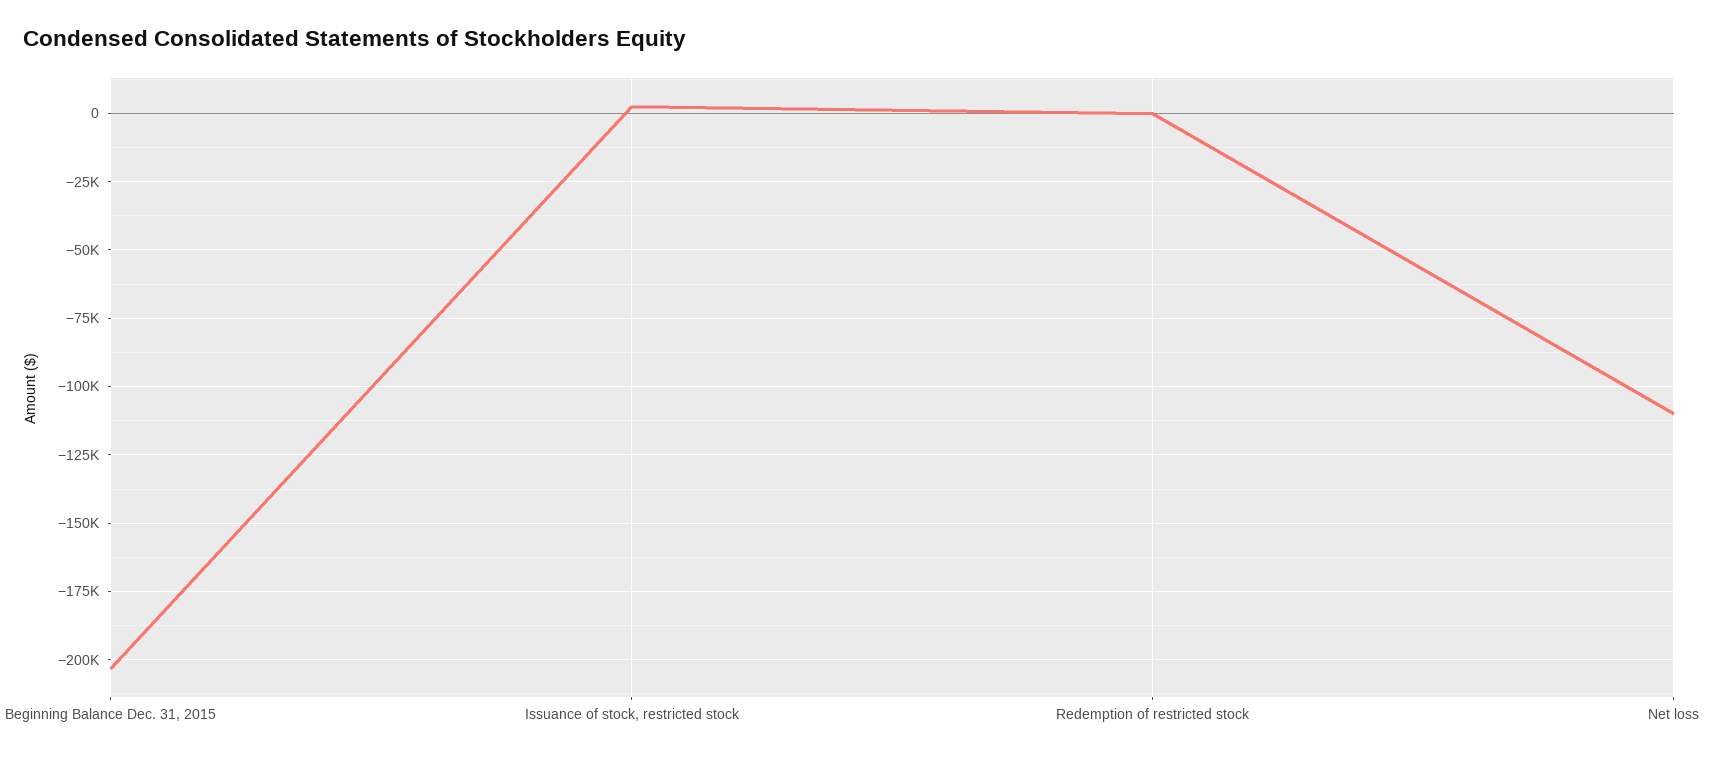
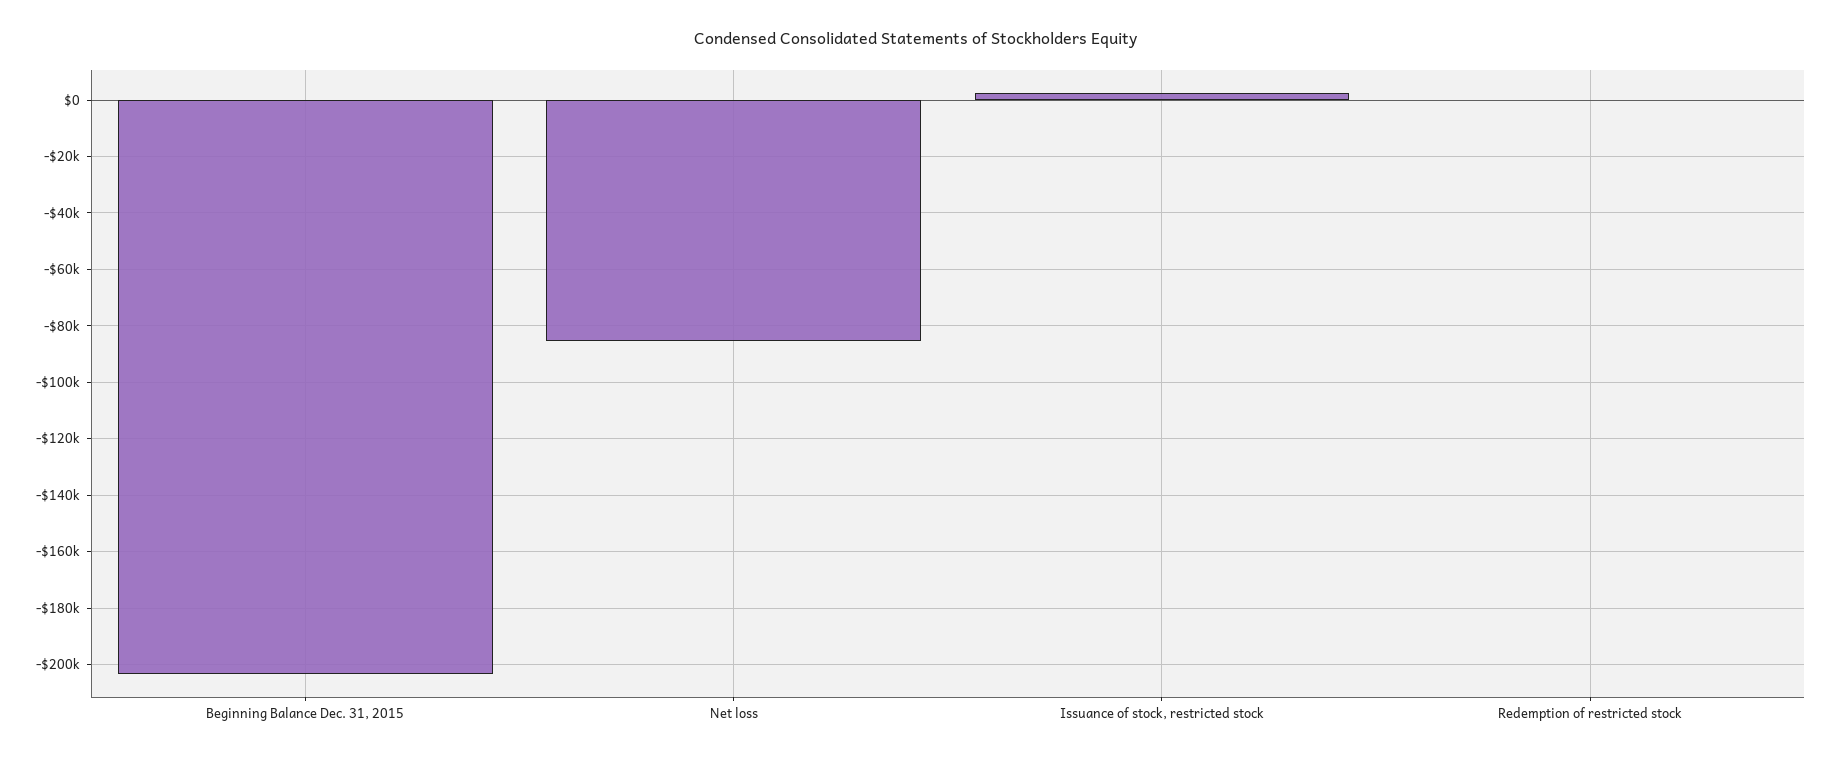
  {
    "Beginning Balance Dec. 31, 2015": -202500,
    "Issuance of stock, restricted stock": 2500,
    "Redemption of restricted stock": 0,
-   "Net loss": -110000
+   "Net loss": -85000
  }

